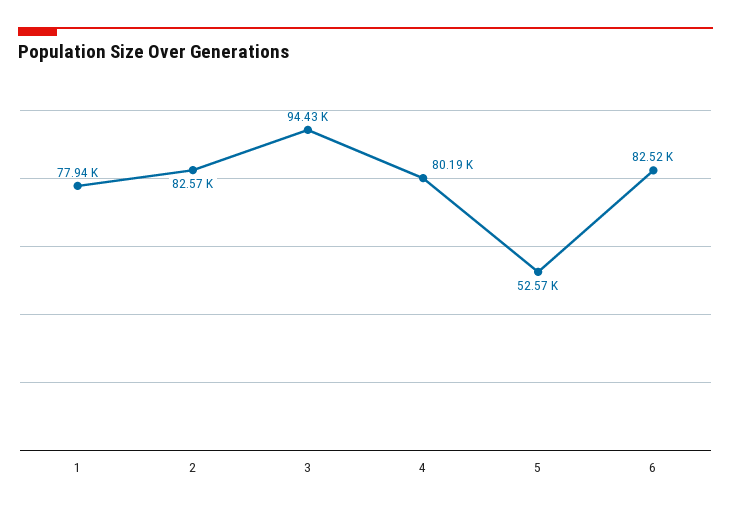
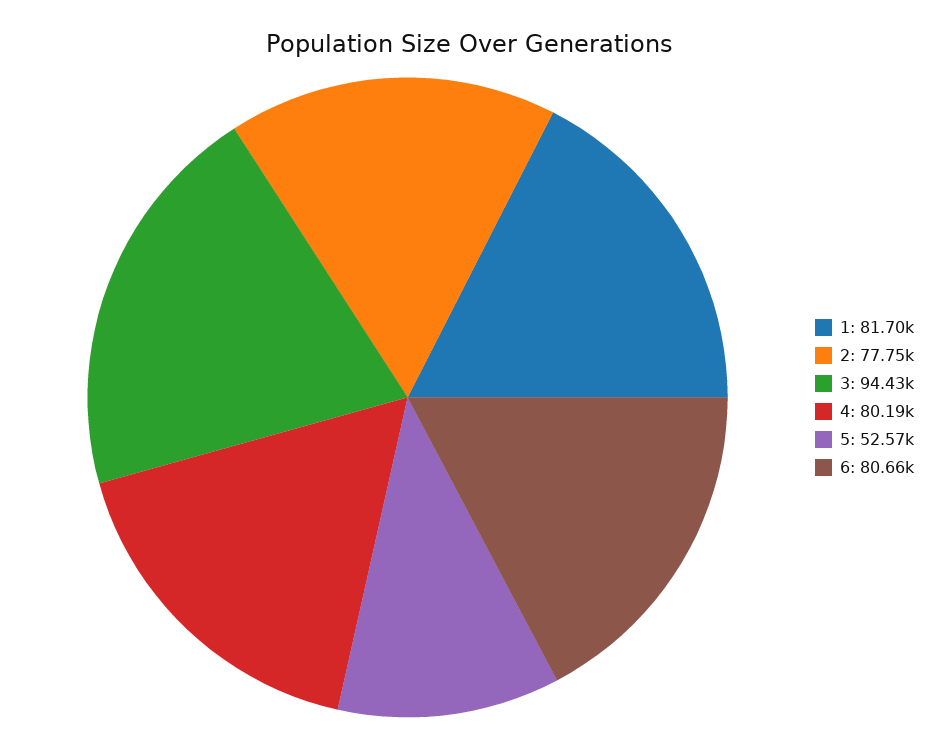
  {
-   "1": 77940,
+   "1": 81700,
-   "2": 82570,
+   "2": 77750,
    "3": 94430,
    "4": 80190,
    "5": 52570,
-   "6": 82520
+   "6": 80660
  }

